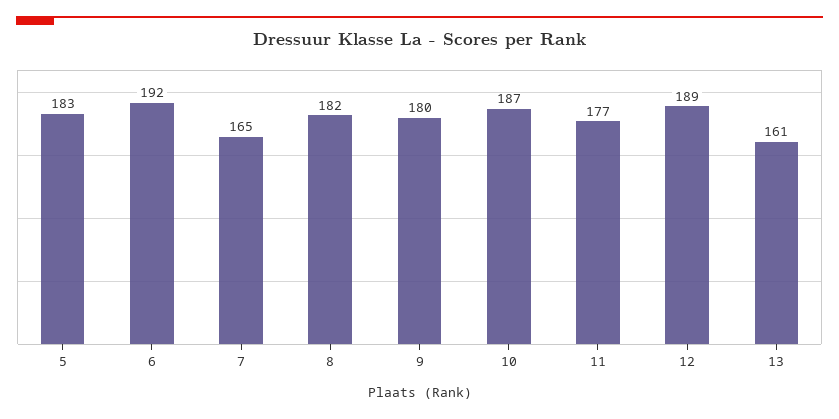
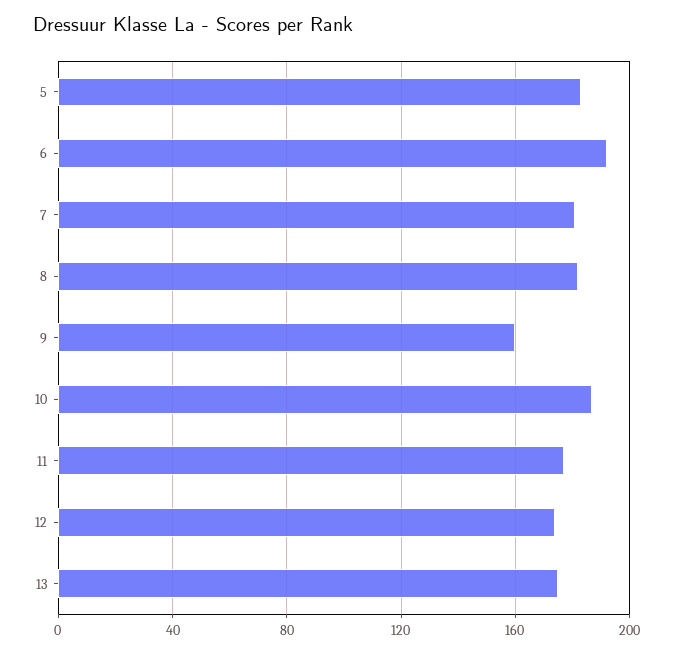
  {
    "5": 183,
    "6": 192,
-   "7": 165,
+   "7": 180,
    "8": 182,
-   "9": 180,
+   "9": 160,
    "10": 187,
    "11": 177,
-   "12": 189,
+   "12": 175,
-   "13": 161
+   "13": 175
  }

